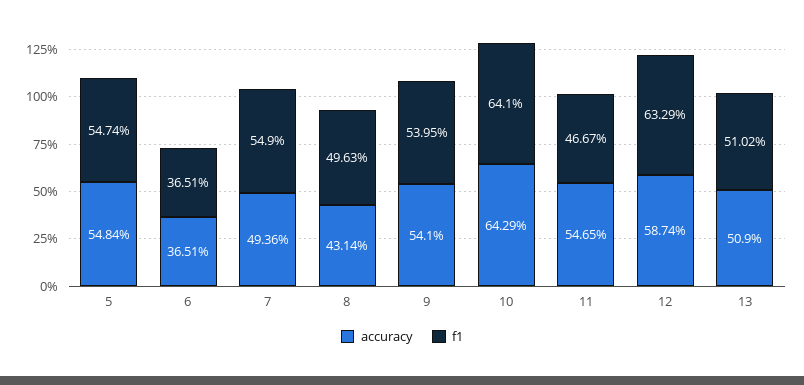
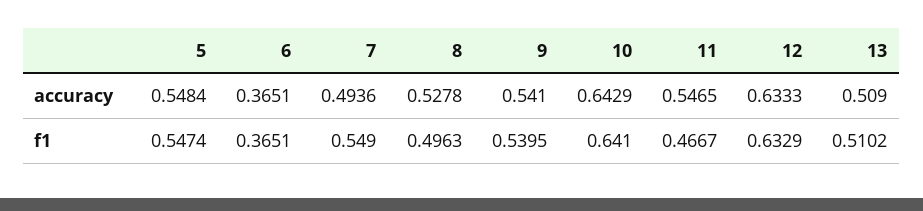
  {
    "accuracy": {
      "5": 0.5484,
      "6": 0.3651,
      "7": 0.4936,
-     "8": 0.4314,
+     "8": 0.5278,
      "9": 0.541,
      "10": 0.6429,
      "11": 0.5465,
-     "12": 0.5874,
+     "12": 0.6333,
      "13": 0.509
    },
    "f1": {
      "5": 0.5474,
      "6": 0.3651,
      "7": 0.549,
      "8": 0.4963,
      "9": 0.5395,
      "10": 0.641,
      "11": 0.4667,
      "12": 0.6329,
      "13": 0.5102
    }
  }

